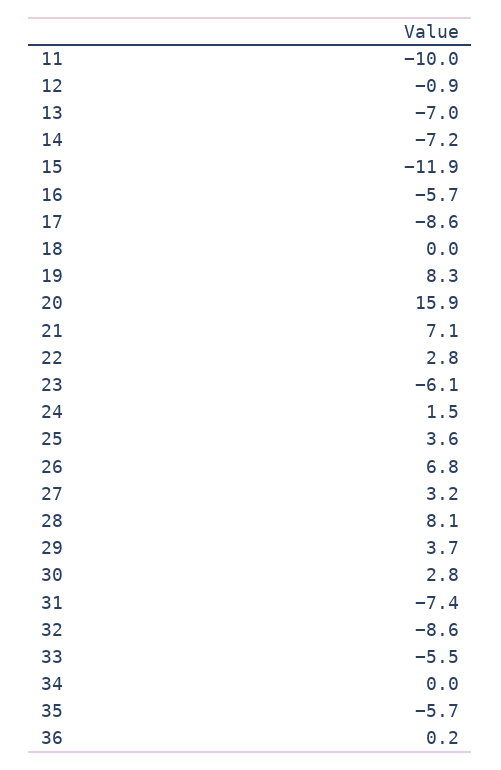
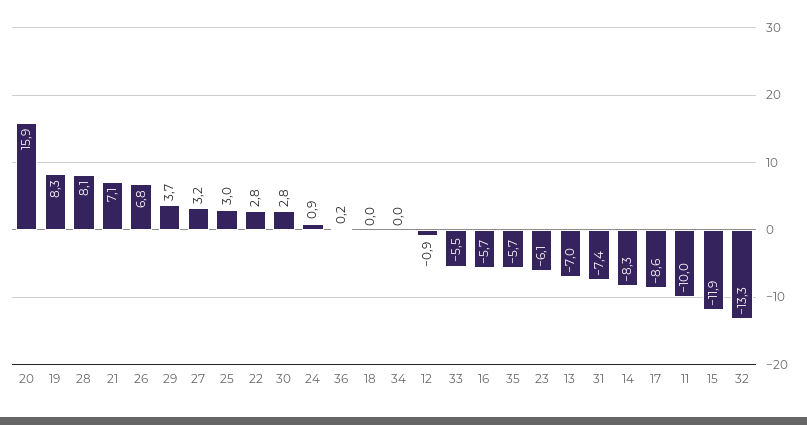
  {
    "11": -10,
    "12": -0.9,
    "13": -7,
-   "14": -7.2,
+   "14": -8.3,
    "15": -11.9,
    "16": -5.7,
    "17": -8.6,
    "18": 0,
    "19": 8.3,
    "20": 15.9,
    "21": 7.1,
    "22": 2.8,
    "23": -6.1,
-   "24": 1.5,
+   "24": 0.9,
-   "25": 3.6,
+   "25": 3,
    "26": 6.8,
    "27": 3.2,
    "28": 8.1,
    "29": 3.7,
    "30": 2.8,
    "31": -7.4,
-   "32": -8.6,
+   "32": -13.3,
    "33": -5.5,
    "34": 0,
    "35": -5.7,
    "36": 0.2
  }

